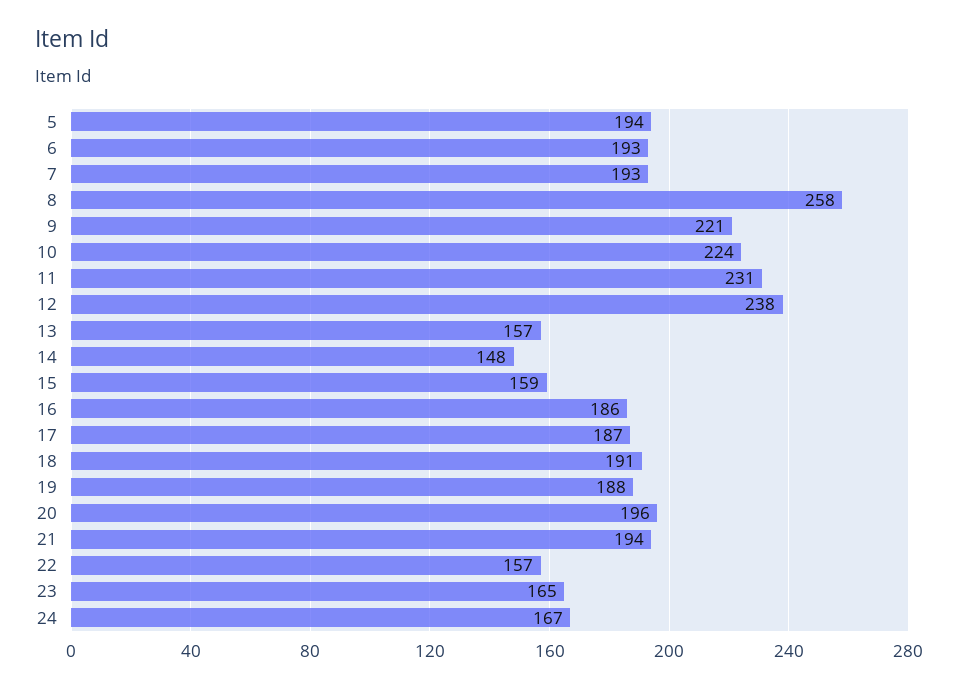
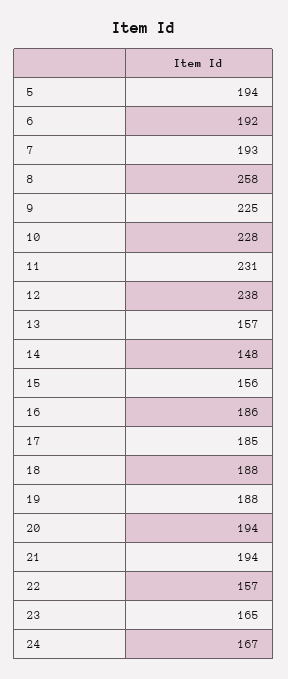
  {
    "5": 194,
-   "6": 193,
+   "6": 192,
    "7": 193,
    "8": 258,
-   "9": 221,
+   "9": 225,
-   "10": 224,
+   "10": 228,
    "11": 231,
    "12": 238,
    "13": 157,
    "14": 148,
-   "15": 159,
+   "15": 156,
    "16": 186,
-   "17": 187,
+   "17": 185,
-   "18": 191,
+   "18": 188,
    "19": 188,
-   "20": 196,
+   "20": 194,
    "21": 194,
    "22": 157,
    "23": 165,
    "24": 167
  }

